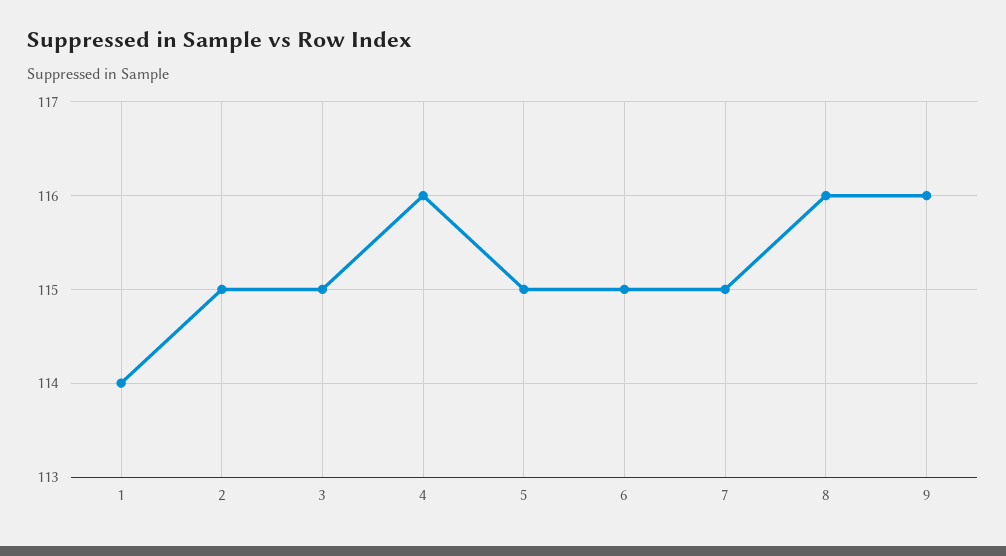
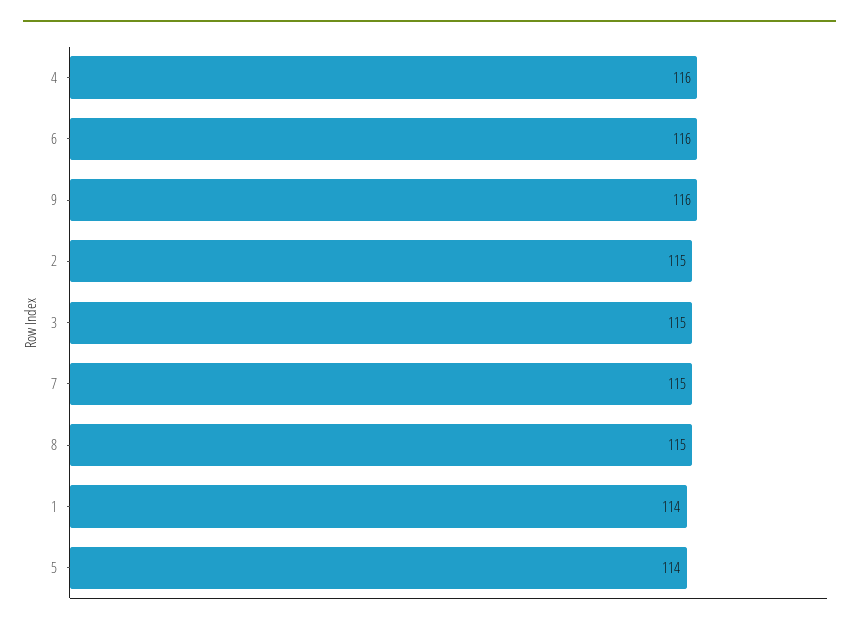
  {
    "1": 114,
    "2": 115,
    "3": 115,
    "4": 116,
-   "5": 115,
+   "5": 114,
-   "6": 115,
+   "6": 116,
    "7": 115,
-   "8": 116,
+   "8": 115,
    "9": 116
  }

